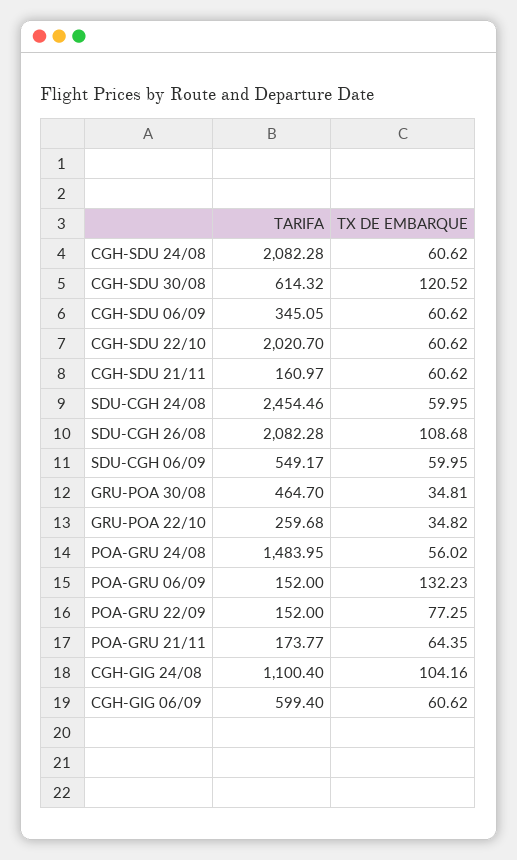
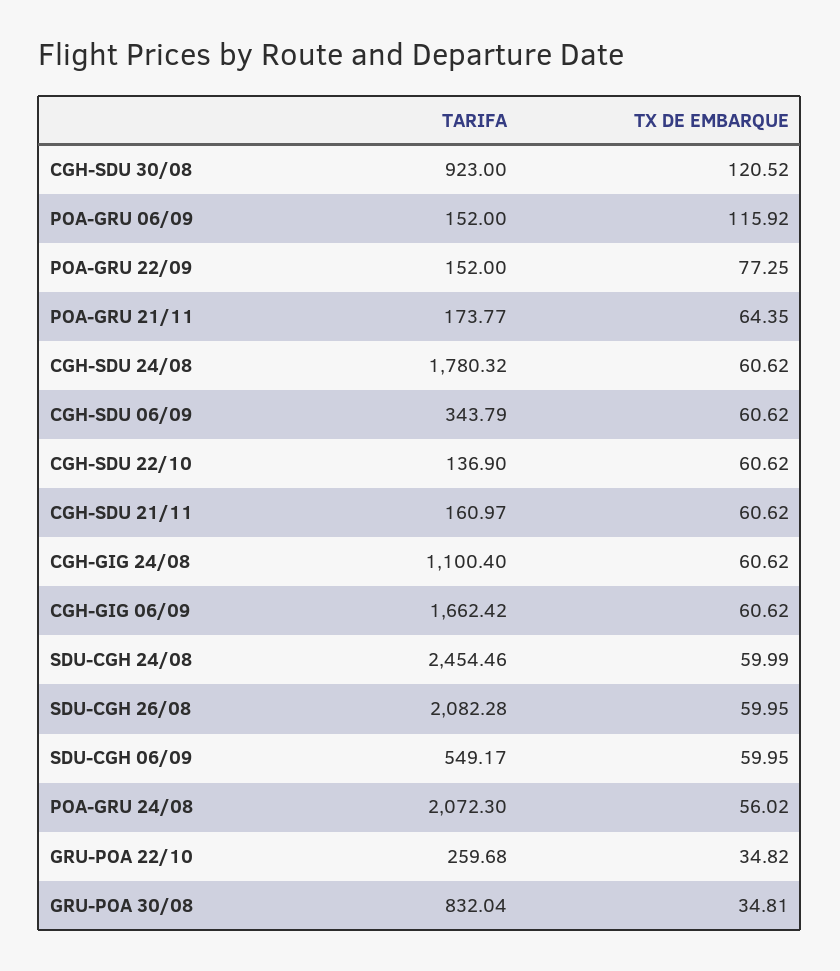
  {
    "TARIFA": {
-     "CGH-SDU 24/08": 2082.28,
+     "CGH-SDU 24/08": 1780.32,
-     "CGH-SDU 30/08": 614.32,
+     "CGH-SDU 30/08": 923,
-     "CGH-SDU 06/09": 345.05,
+     "CGH-SDU 06/09": 343.79,
-     "CGH-SDU 22/10": 2020.7,
+     "CGH-SDU 22/10": 136.9,
      "CGH-SDU 21/11": 160.97,
      "SDU-CGH 24/08": 2454.46,
      "SDU-CGH 26/08": 2082.28,
      "SDU-CGH 06/09": 549.17,
-     "GRU-POA 30/08": 464.7,
+     "GRU-POA 30/08": 832.04,
      "GRU-POA 22/10": 259.68,
-     "POA-GRU 24/08": 1483.95,
+     "POA-GRU 24/08": 2072.3,
      "POA-GRU 06/09": 152,
      "POA-GRU 22/09": 152,
      "POA-GRU 21/11": 173.77,
      "CGH-GIG 24/08": 1100.4,
-     "CGH-GIG 06/09": 599.4
+     "CGH-GIG 06/09": 1662.42
    },
    "TX DE EMBARQUE": {
      "CGH-SDU 24/08": 60.62,
      "CGH-SDU 30/08": 120.52,
      "CGH-SDU 06/09": 60.62,
      "CGH-SDU 22/10": 60.62,
      "CGH-SDU 21/11": 60.62,
-     "SDU-CGH 24/08": 59.95,
+     "SDU-CGH 24/08": 59.99,
-     "SDU-CGH 26/08": 108.68,
+     "SDU-CGH 26/08": 59.95,
      "SDU-CGH 06/09": 59.95,
      "GRU-POA 30/08": 34.81,
      "GRU-POA 22/10": 34.82,
      "POA-GRU 24/08": 56.02,
-     "POA-GRU 06/09": 132.23,
+     "POA-GRU 06/09": 115.92,
      "POA-GRU 22/09": 77.25,
      "POA-GRU 21/11": 64.35,
-     "CGH-GIG 24/08": 104.16,
+     "CGH-GIG 24/08": 60.62,
      "CGH-GIG 06/09": 60.62
    }
  }

